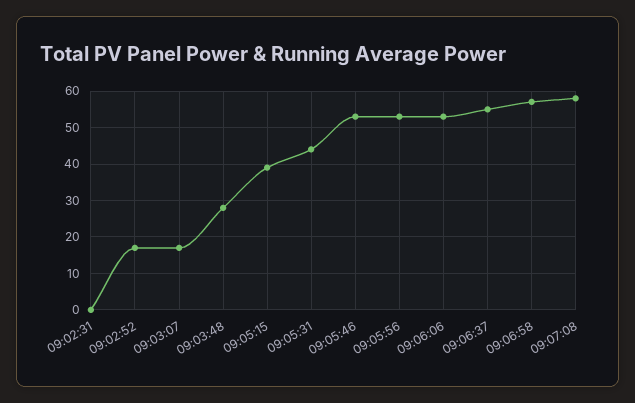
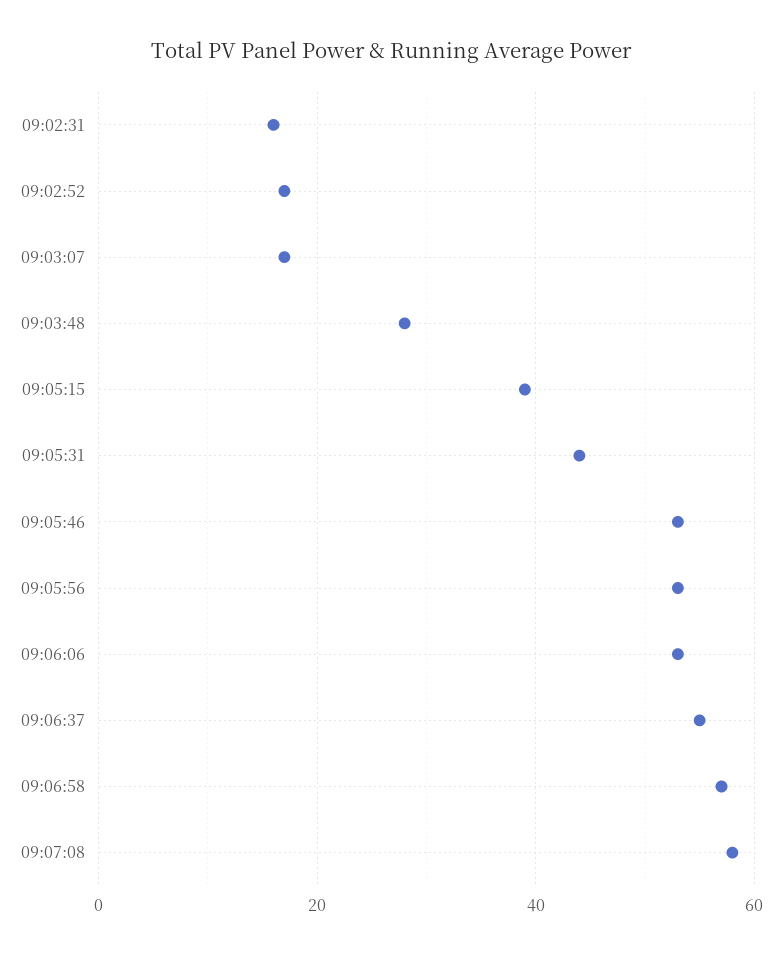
  {
-   "09:02:31": 0,
+   "09:02:31": 15,
    "09:02:52": 15,
    "09:03:07": 15,
    "09:03:48": 30,
    "09:05:15": 40,
    "09:05:31": 45,
    "09:05:46": 55,
    "09:05:56": 55,
    "09:06:06": 55,
    "09:06:37": 55,
    "09:06:58": 55,
    "09:07:08": 60
  }

